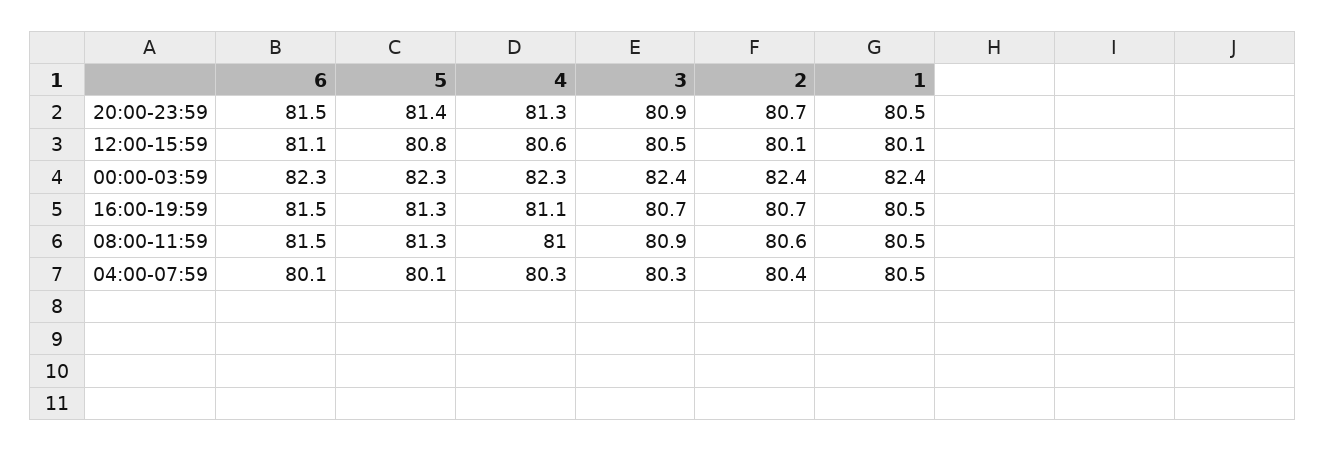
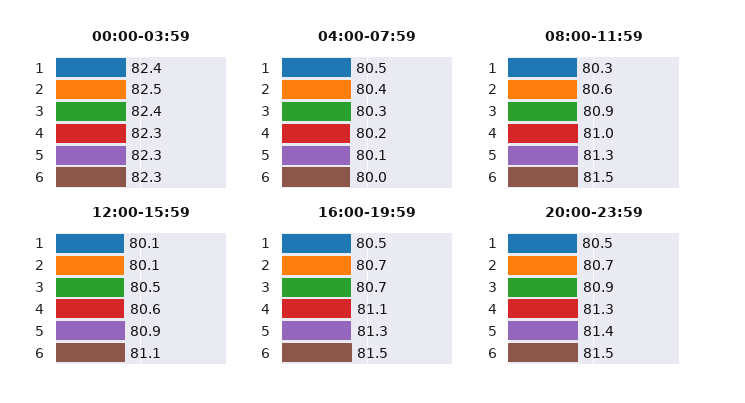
  {
    "20:00-23:59": {
      "6": 81.5,
      "5": 81.4,
      "4": 81.3,
      "3": 80.9,
      "2": 80.7,
      "1": 80.5
    },
    "12:00-15:59": {
      "6": 81.1,
-     "5": 80.8,
+     "5": 80.9,
      "4": 80.6,
      "3": 80.5,
      "2": 80.1,
      "1": 80.1
    },
    "00:00-03:59": {
      "6": 82.3,
      "5": 82.3,
      "4": 82.3,
      "3": 82.4,
-     "2": 82.4,
+     "2": 82.5,
      "1": 82.4
    },
    "16:00-19:59": {
      "6": 81.5,
      "5": 81.3,
      "4": 81.1,
      "3": 80.7,
      "2": 80.7,
      "1": 80.5
    },
    "08:00-11:59": {
      "6": 81.5,
      "5": 81.3,
      "4": 81,
      "3": 80.9,
      "2": 80.6,
-     "1": 80.5
+     "1": 80.3
    },
    "04:00-07:59": {
-     "6": 80.1,
+     "6": 80,
      "5": 80.1,
-     "4": 80.3,
+     "4": 80.2,
      "3": 80.3,
      "2": 80.4,
      "1": 80.5
    }
  }

